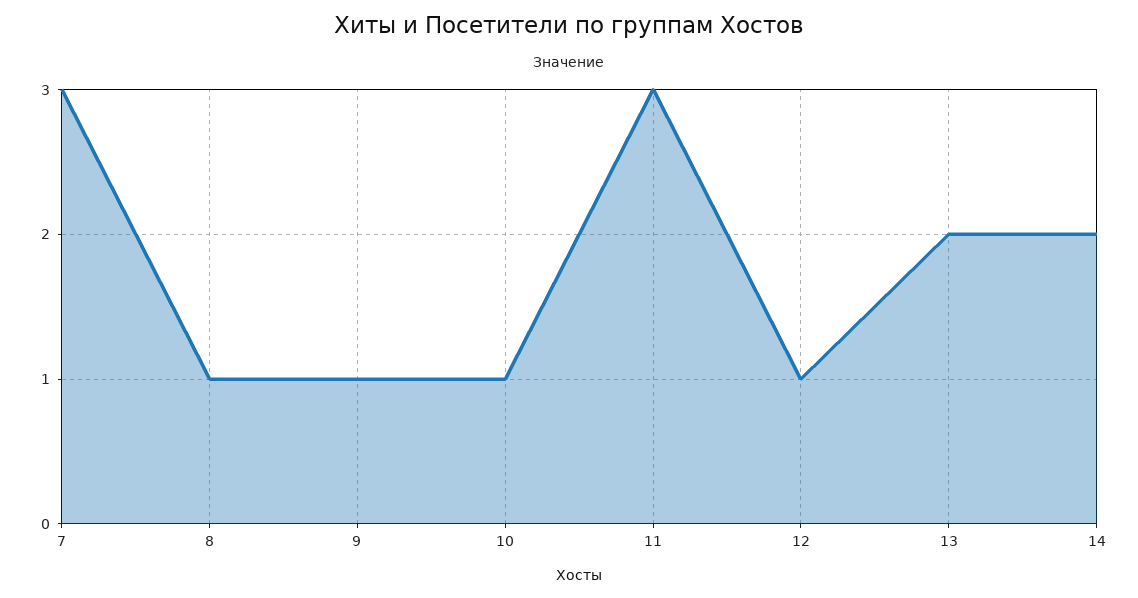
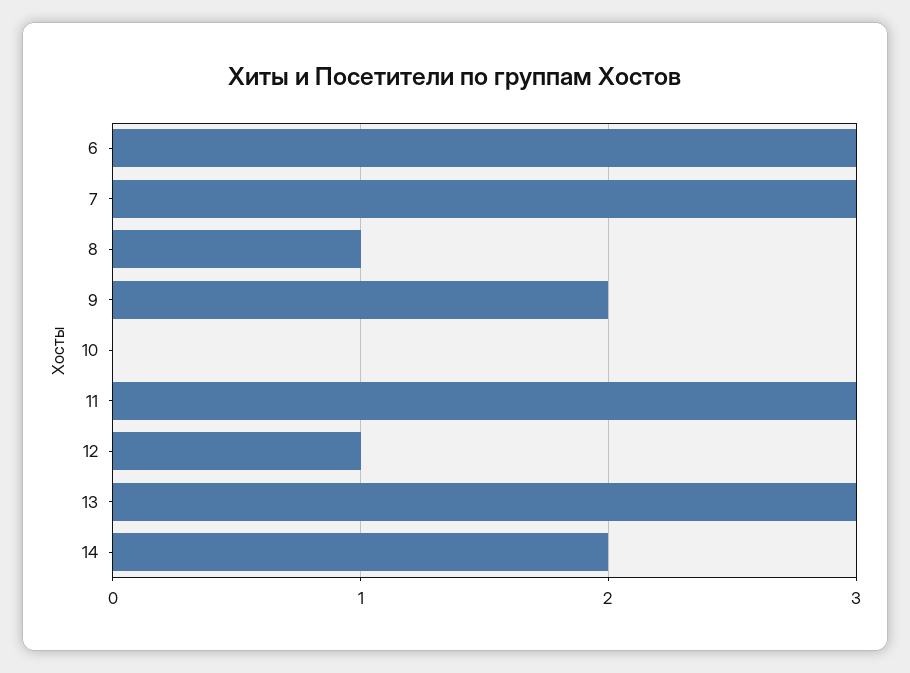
  {
    "7": 3,
    "8": 1,
-   "9": 1,
+   "9": 2,
-   "10": 1,
+   "10": 0,
    "11": 3,
    "12": 1,
-   "13": 2,
+   "13": 3,
-   "14": 2
+   "14": 2,
+   "6": 3
  }

